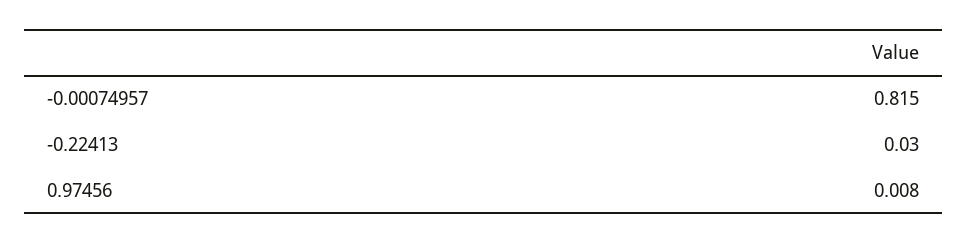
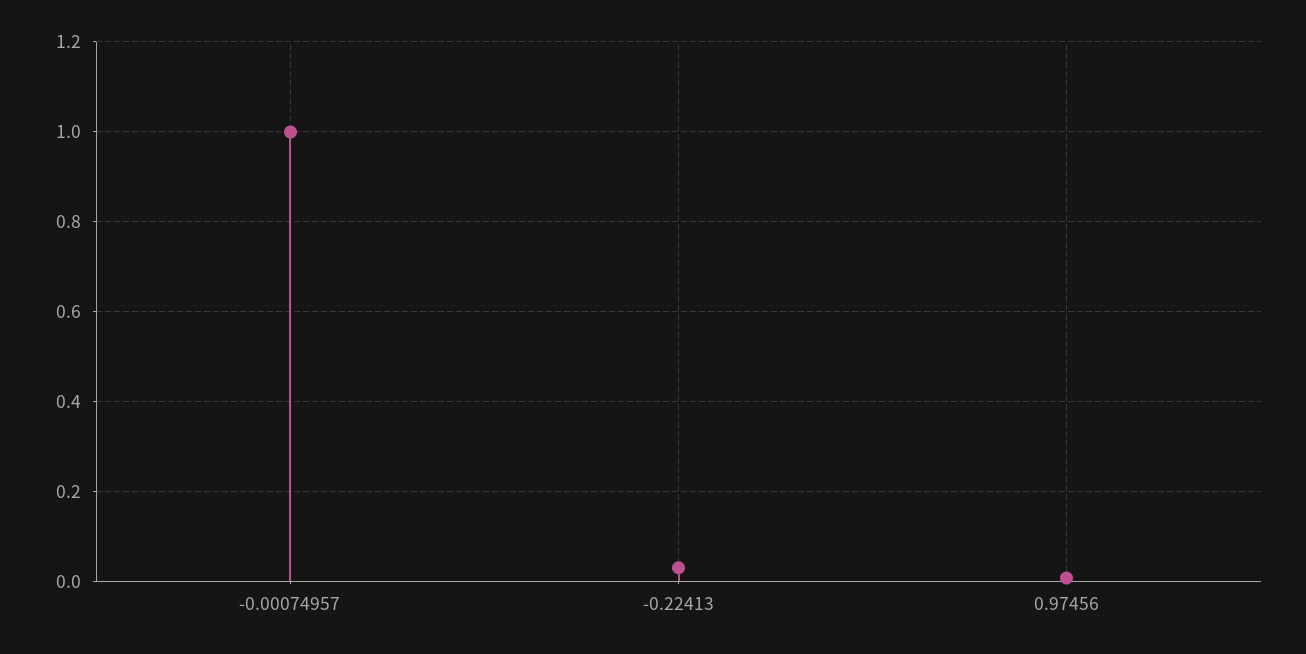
  {
-   "-0.00074957": 0.815,
+   "-0.00074957": 1,
    "-0.22413": 0.03,
    "0.97456": 0.008
  }

